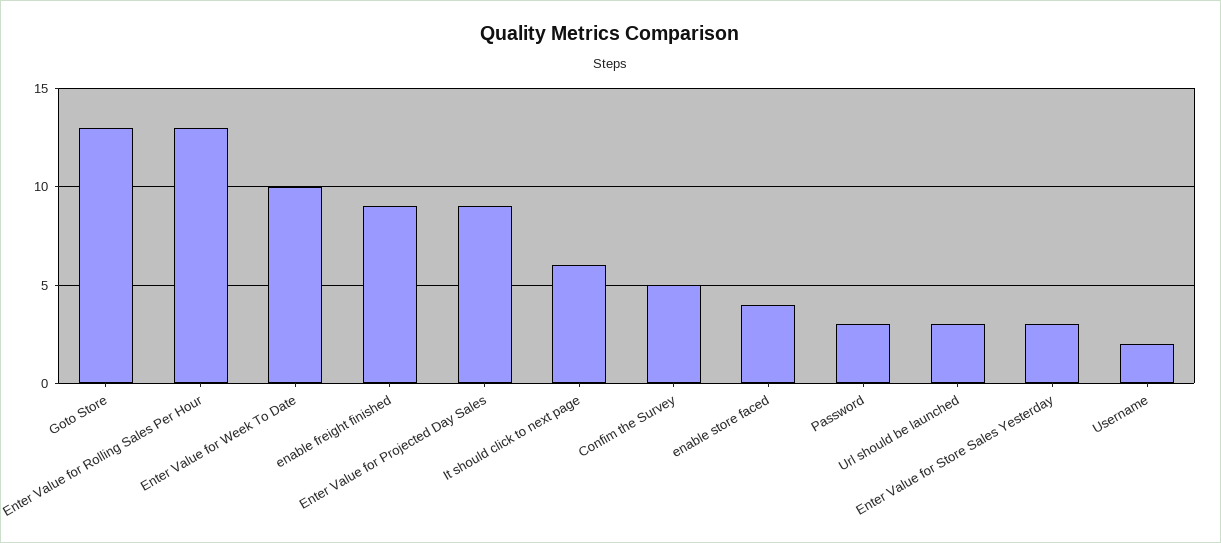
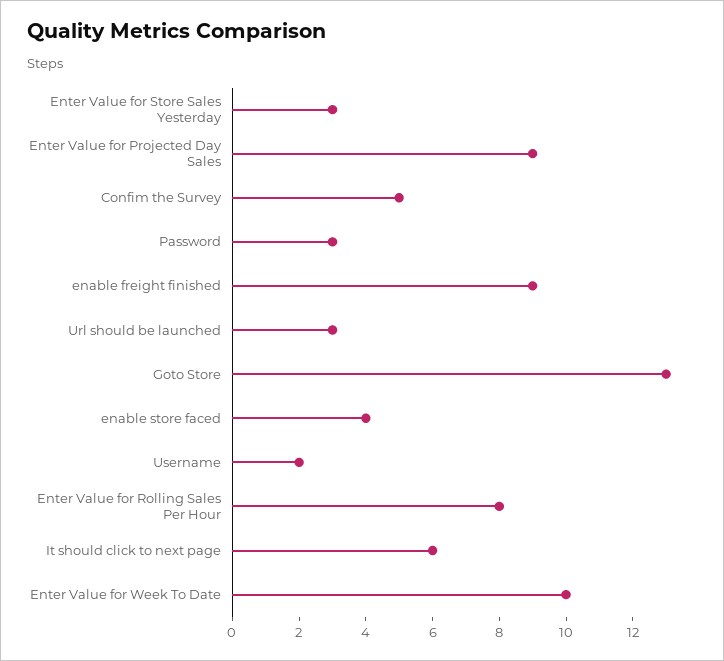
  {
    "Goto Store": 13,
-   "Enter Value for Rolling Sales Per Hour": 13,
+   "Enter Value for Rolling Sales Per Hour": 8,
    "Enter Value for Week To Date": 10,
    "enable freight finished": 9,
    "Enter Value for Projected Day Sales": 9,
    "It should click to next page": 6,
    "Confim the Survey": 5,
    "enable store faced": 4,
    "Password": 3,
    "Url should be launched": 3,
    "Enter Value for Store Sales Yesterday": 3,
    "Username": 2
  }

